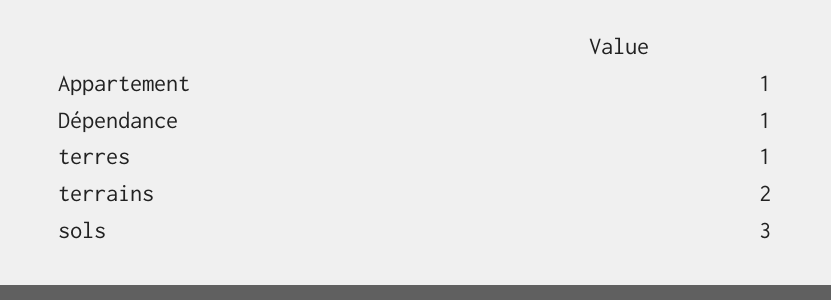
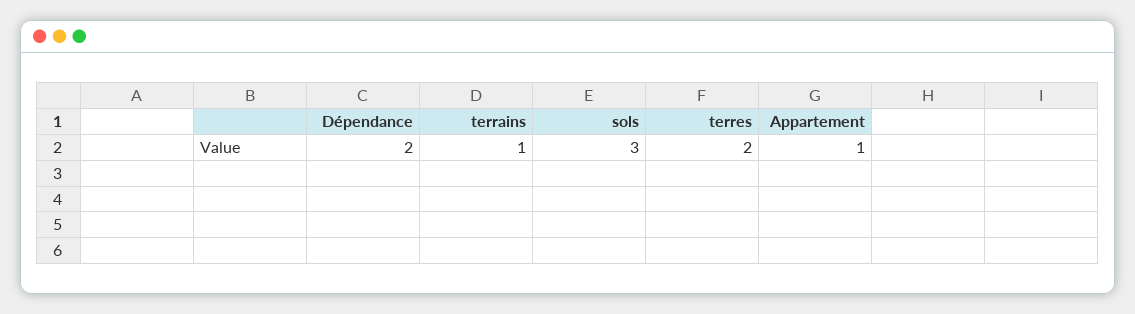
  {
    "Appartement": 1,
-   "Dépendance": 1,
+   "Dépendance": 2,
-   "terres": 1,
+   "terres": 2,
-   "terrains": 2,
+   "terrains": 1,
    "sols": 3
  }

